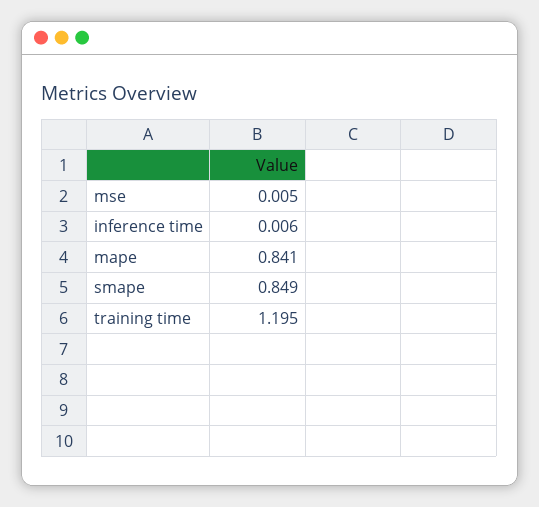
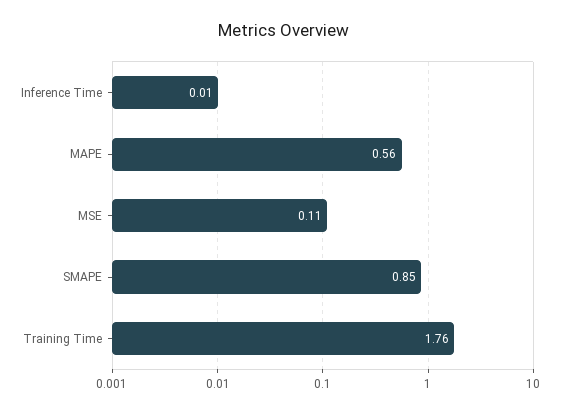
  {
-   "mse": 0.005,
+   "mse": 0.11,
    "inference time": 0.006,
-   "mape": 0.841,
+   "mape": 0.56,
    "smape": 0.849,
-   "training time": 1.195
+   "training time": 1.76
  }

